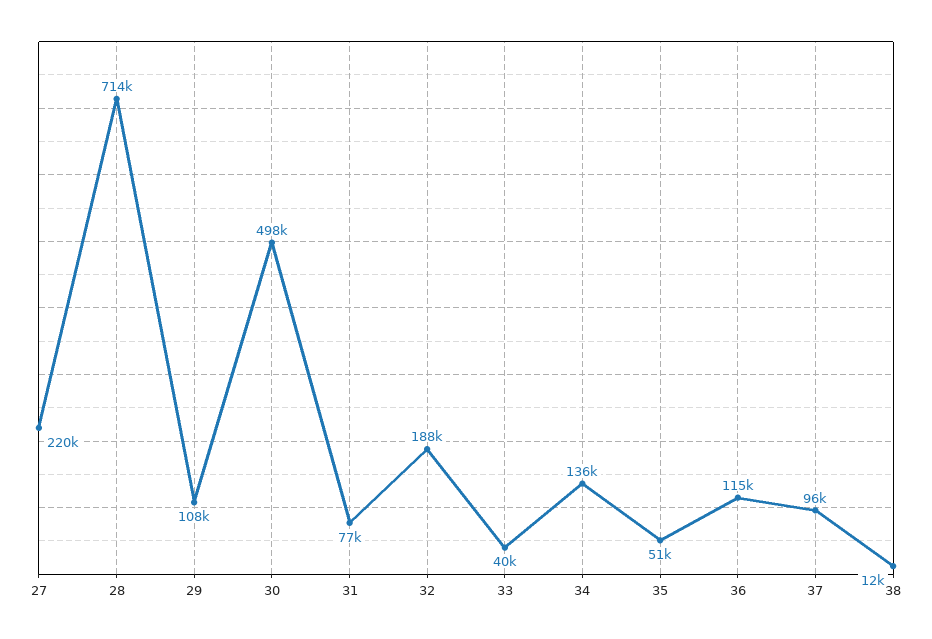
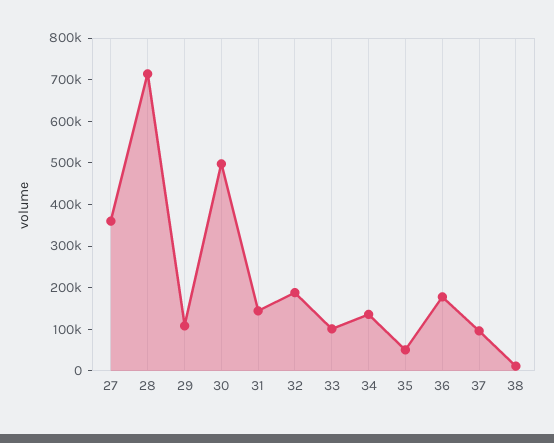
  {
-   "27": 220000,
+   "27": 360000,
    "28": 714000,
    "29": 108000,
    "30": 498000,
-   "31": 77000,
+   "31": 140000,
    "32": 188000,
-   "33": 40000,
+   "33": 100000,
    "34": 136000,
    "35": 51000,
-   "36": 115000,
+   "36": 180000,
    "37": 96000,
    "38": 12000
  }

